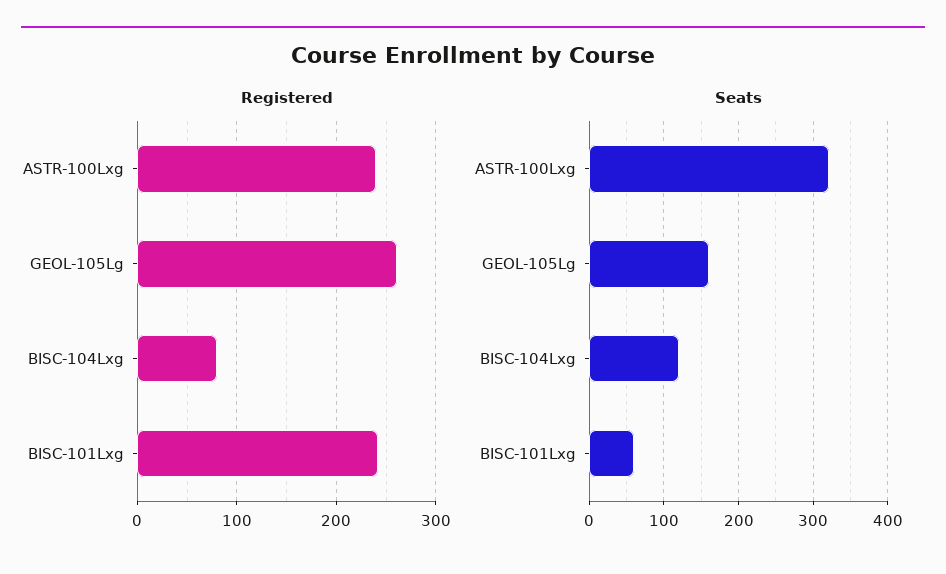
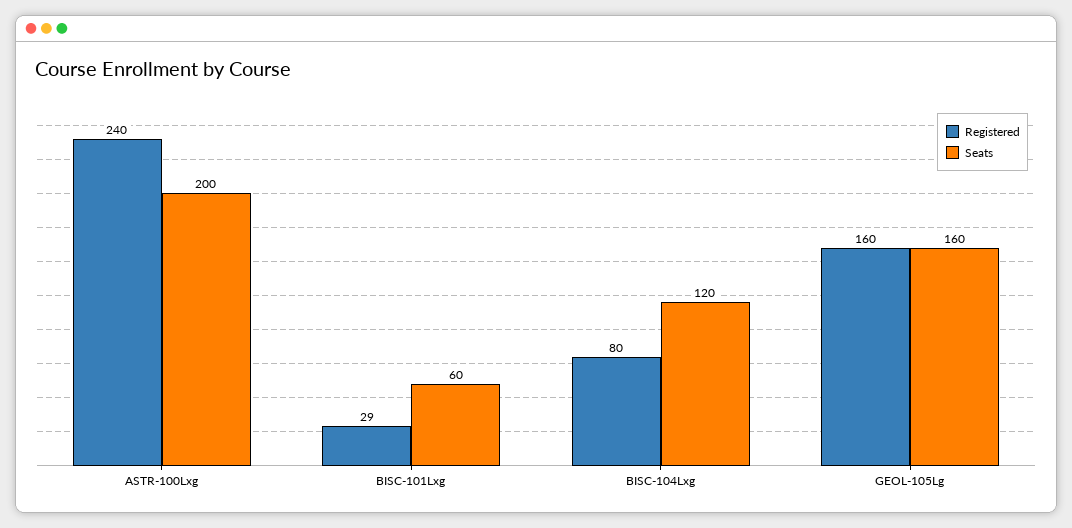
  {
    "Registered": {
      "ASTR-100Lxg": 240,
-     "GEOL-105Lg": 260,
+     "GEOL-105Lg": 160,
      "BISC-104Lxg": 80,
-     "BISC-101Lxg": 240
+     "BISC-101Lxg": 29
    },
    "Seats": {
-     "ASTR-100Lxg": 320,
+     "ASTR-100Lxg": 200,
      "GEOL-105Lg": 160,
      "BISC-104Lxg": 120,
      "BISC-101Lxg": 60
    }
  }

